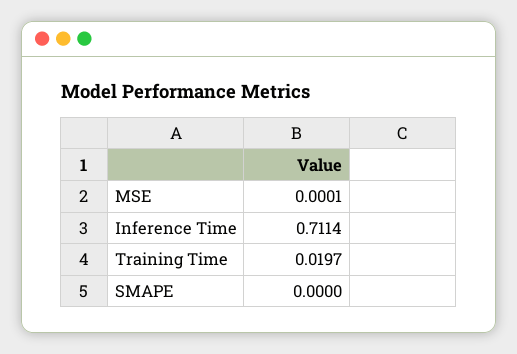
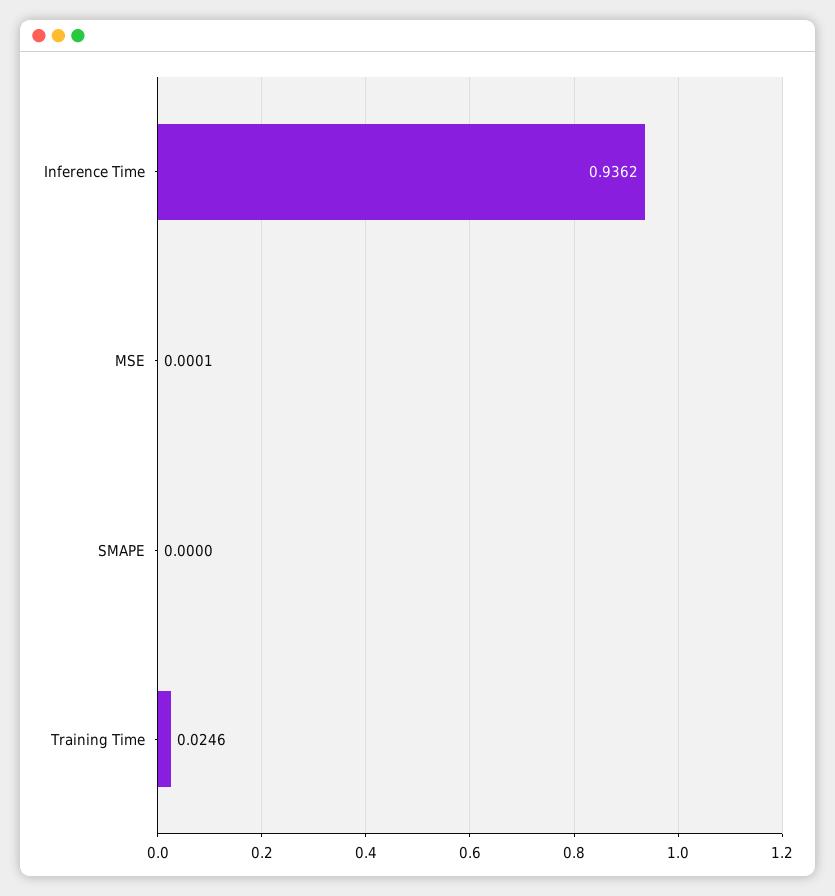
  {
    "MSE": 0.0001,
-   "Inference Time": 0.7114,
+   "Inference Time": 0.9362,
-   "Training Time": 0.0197,
+   "Training Time": 0.0246,
    "SMAPE": 0
  }

